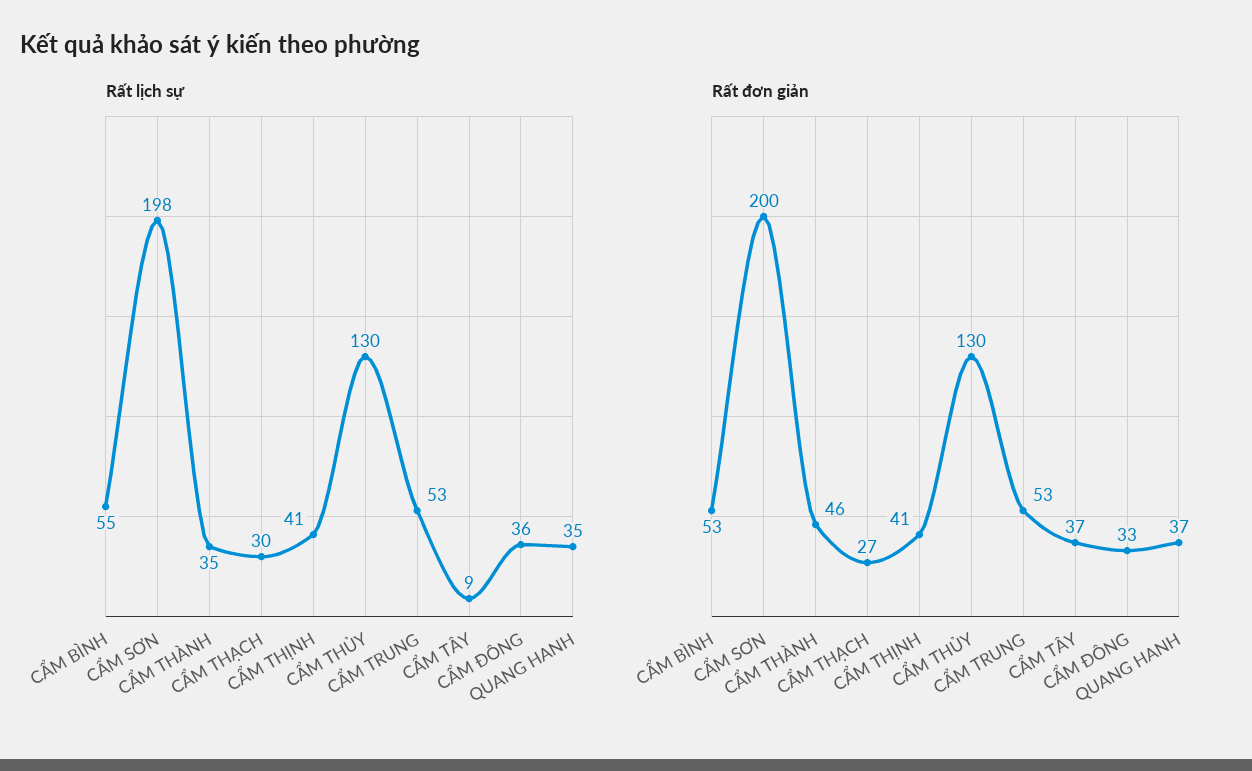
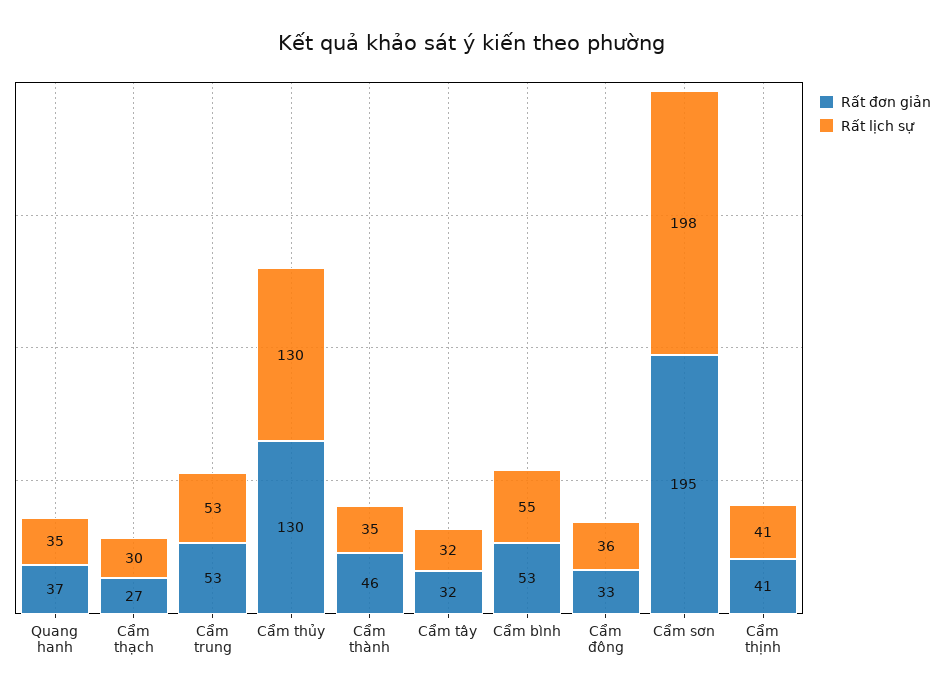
  {
    "Rất lịch sự": {
      "CẨM BÌNH": 55,
      "CẨM SƠN": 198,
      "CẨM THÀNH": 35,
      "CẨM THẠCH": 30,
      "CẨM THỊNH": 41,
      "CẨM THỦY": 130,
      "CẨM TRUNG": 53,
-     "CẨM TÂY": 9,
+     "CẨM TÂY": 32,
      "CẨM ĐÔNG": 36,
      "QUANG HANH": 35
    },
    "Rất đơn giản": {
      "CẨM BÌNH": 53,
-     "CẨM SƠN": 200,
+     "CẨM SƠN": 195,
      "CẨM THÀNH": 46,
      "CẨM THẠCH": 27,
      "CẨM THỊNH": 41,
      "CẨM THỦY": 130,
      "CẨM TRUNG": 53,
-     "CẨM TÂY": 37,
+     "CẨM TÂY": 32,
      "CẨM ĐÔNG": 33,
      "QUANG HANH": 37
    }
  }

